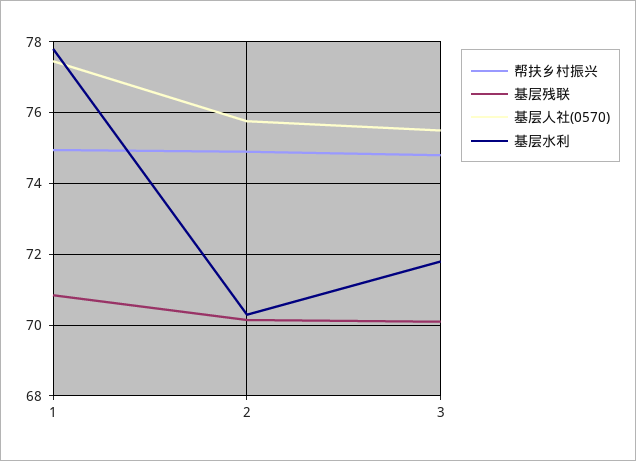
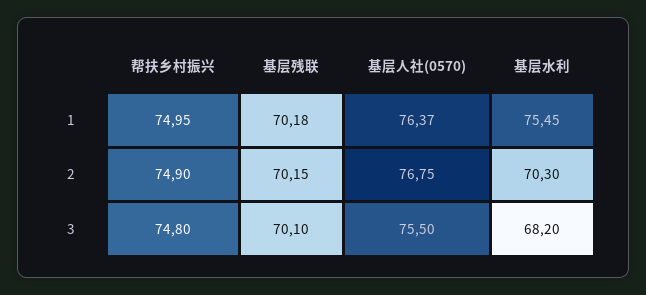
  {
    "帮扶乡村振兴": {
      "1": 74.95,
      "2": 74.9,
      "3": 74.8
    },
    "基层残联": {
-     "1": 70.8,
+     "1": 70.18,
      "2": 70.15,
      "3": 70.1
    },
    "基层人社(0570)": {
-     "1": 77.4,
+     "1": 76.37,
-     "2": 75.8,
+     "2": 76.75,
      "3": 75.5
    },
    "基层水利": {
-     "1": 77.8,
+     "1": 75.45,
      "2": 70.3,
-     "3": 71.8
+     "3": 68.2
    }
  }

